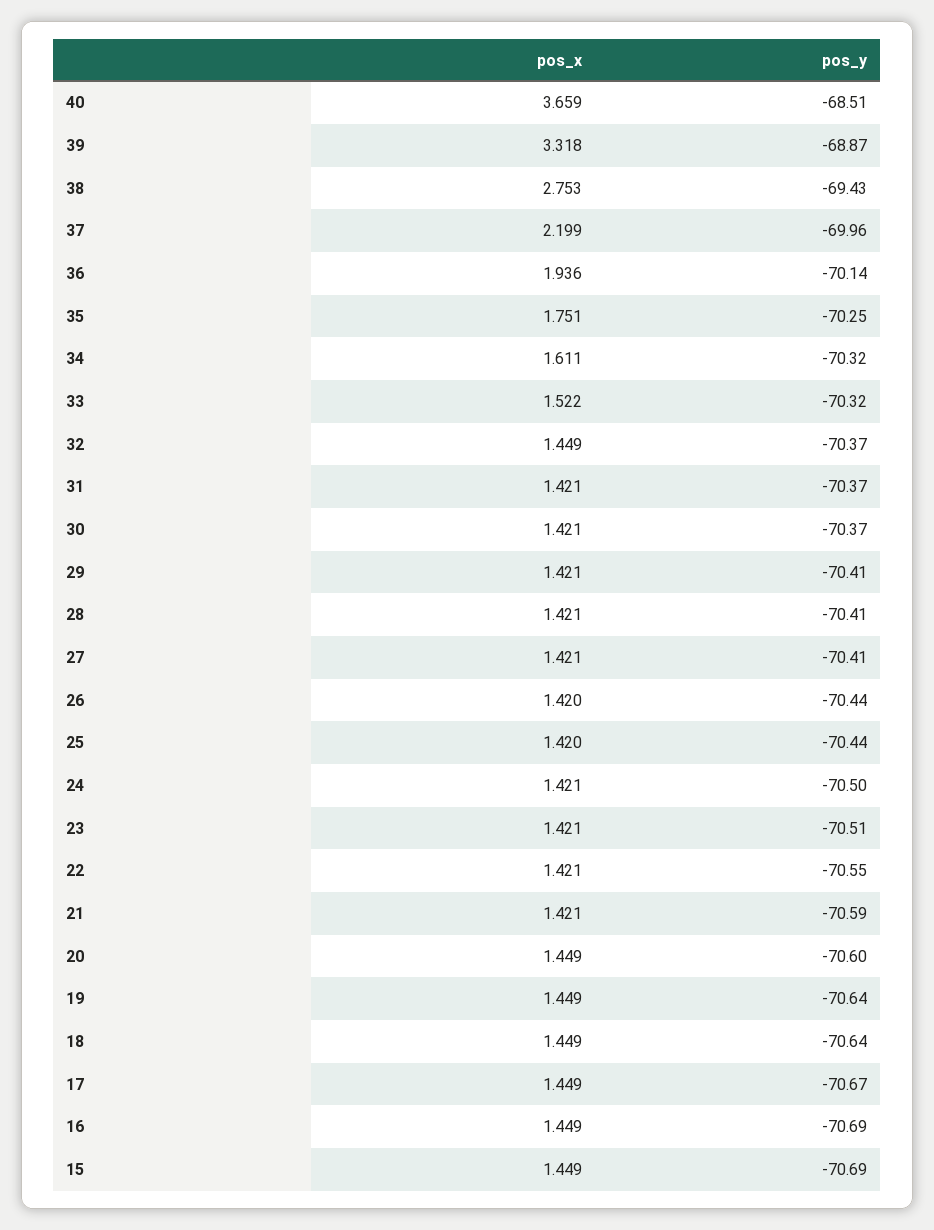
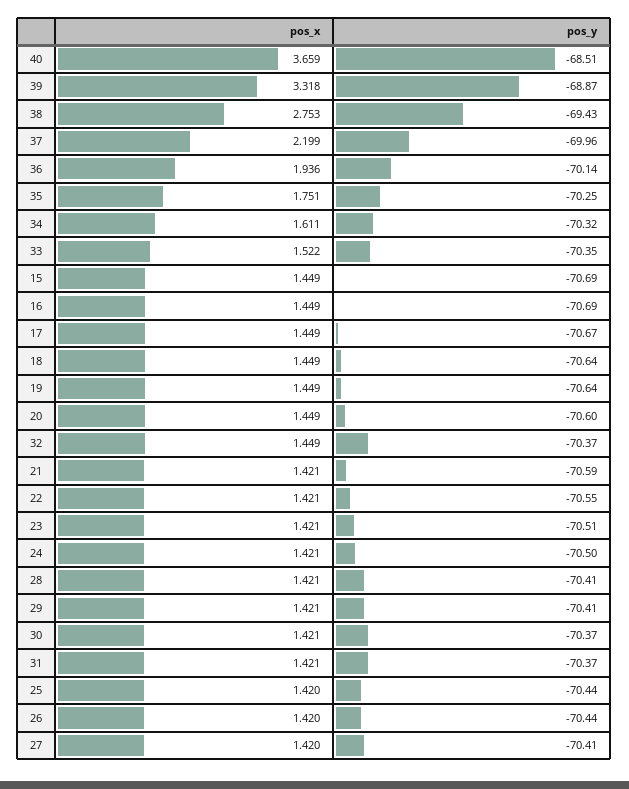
  {
    "pos_x": {
      "40": 3.659,
      "39": 3.318,
      "38": 2.753,
      "37": 2.199,
      "36": 1.936,
      "35": 1.751,
      "34": 1.611,
      "33": 1.522,
      "32": 1.449,
      "31": 1.421,
      "30": 1.421,
      "29": 1.421,
      "28": 1.421,
-     "27": 1.421,
+     "27": 1.42,
      "26": 1.42,
      "25": 1.42,
      "24": 1.421,
      "23": 1.421,
      "22": 1.421,
      "21": 1.421,
      "20": 1.449,
      "19": 1.449,
      "18": 1.449,
      "17": 1.449,
      "16": 1.449,
      "15": 1.449
    },
    "pos_y": {
      "40": -68.51,
      "39": -68.87,
      "38": -69.43,
      "37": -69.96,
      "36": -70.14,
      "35": -70.25,
      "34": -70.32,
-     "33": -70.32,
+     "33": -70.35,
      "32": -70.37,
      "31": -70.37,
      "30": -70.37,
      "29": -70.41,
      "28": -70.41,
      "27": -70.41,
      "26": -70.44,
      "25": -70.44,
      "24": -70.5,
      "23": -70.51,
      "22": -70.55,
      "21": -70.59,
      "20": -70.6,
      "19": -70.64,
      "18": -70.64,
      "17": -70.67,
      "16": -70.69,
      "15": -70.69
    }
  }

